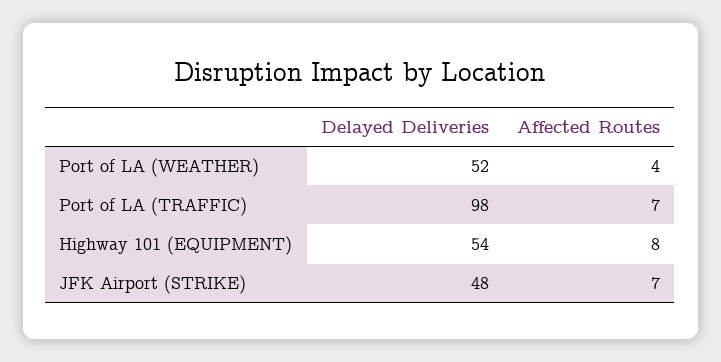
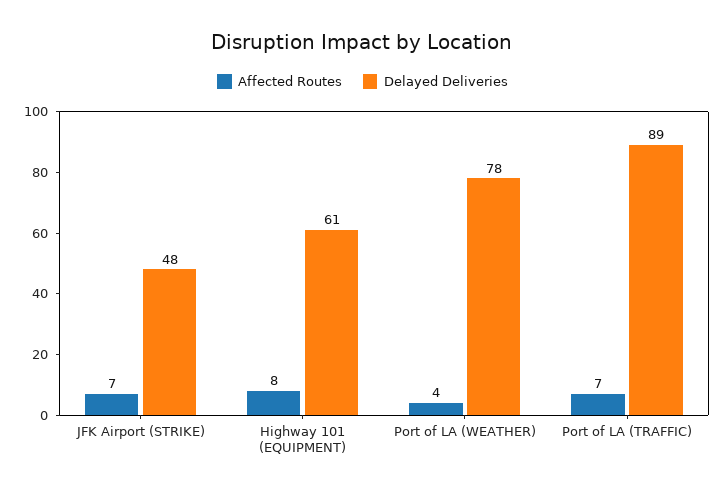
  {
    "Delayed Deliveries": {
-     "Port of LA (WEATHER)": 52,
+     "Port of LA (WEATHER)": 78,
-     "Port of LA (TRAFFIC)": 98,
+     "Port of LA (TRAFFIC)": 89,
-     "Highway 101 (EQUIPMENT)": 54,
+     "Highway 101 (EQUIPMENT)": 61,
      "JFK Airport (STRIKE)": 48
    },
    "Affected Routes": {
      "Port of LA (WEATHER)": 4,
      "Port of LA (TRAFFIC)": 7,
      "Highway 101 (EQUIPMENT)": 8,
      "JFK Airport (STRIKE)": 7
    }
  }

